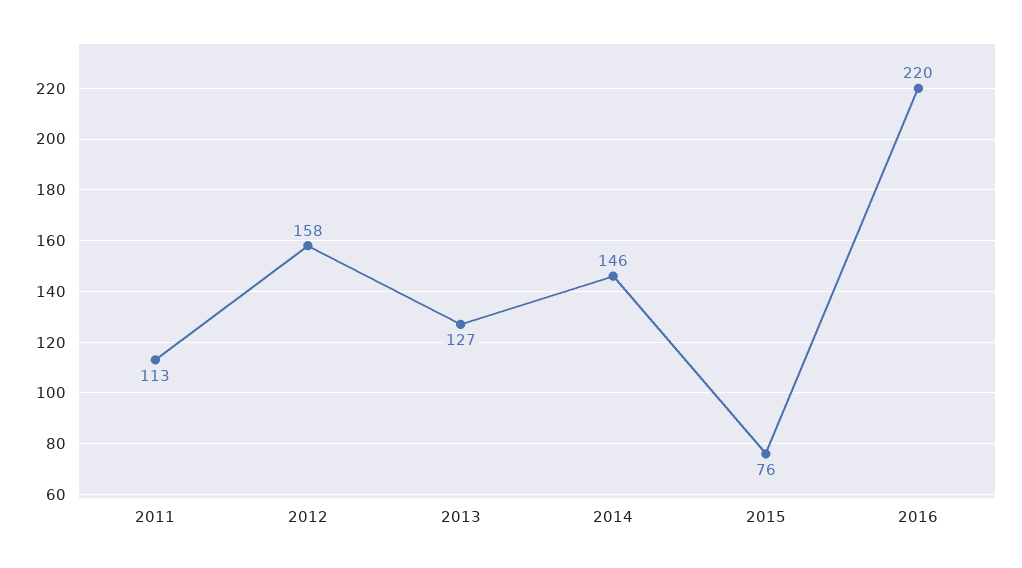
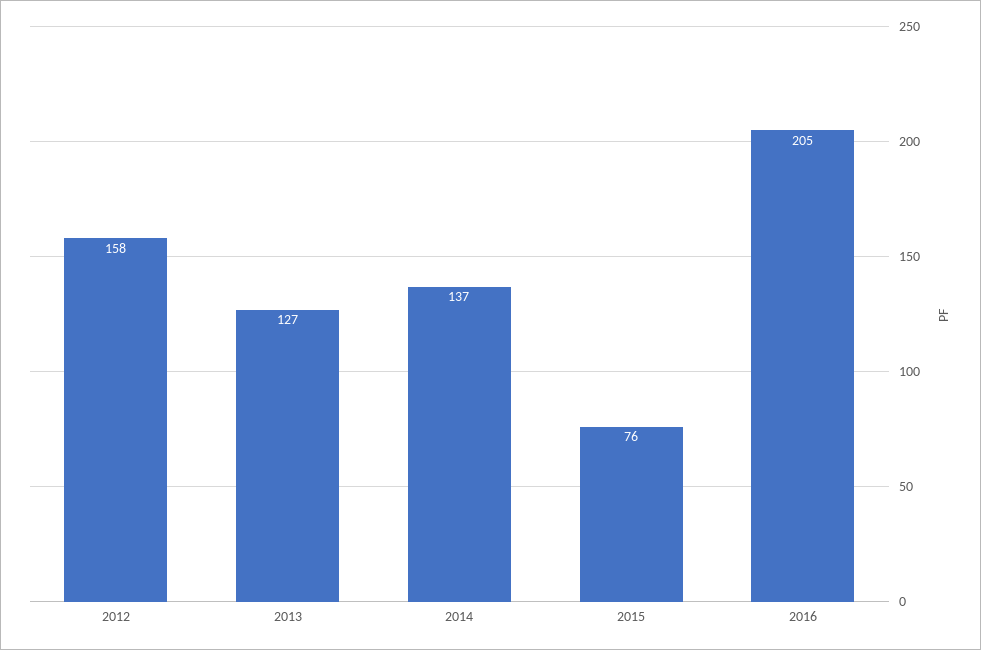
  {
-   "2011": 113,
    "2012": 158,
    "2013": 127,
-   "2014": 146,
+   "2014": 137,
    "2015": 76,
-   "2016": 220
+   "2016": 205
  }

